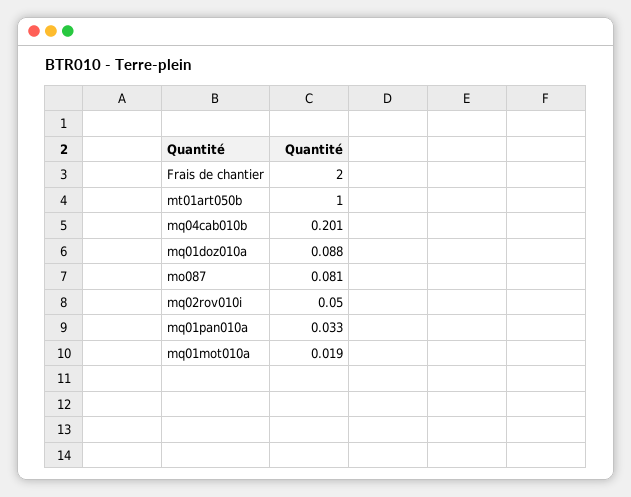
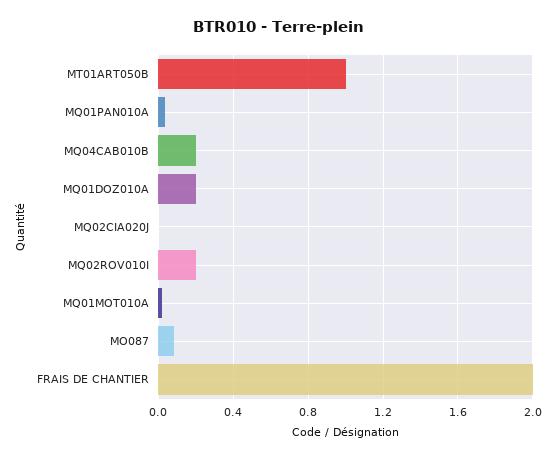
  {
    "Frais de chantier": 2,
    "mt01art050b": 1,
    "mq04cab010b": 0.201,
-   "mq01doz010a": 0.088,
+   "mq01doz010a": 0.2,
    "mo087": 0.081,
-   "mq02rov010i": 0.05,
+   "mq02rov010i": 0.2,
    "mq01pan010a": 0.033,
-   "mq01mot010a": 0.019
+   "mq01mot010a": 0.019,
+   "MQ02CIA020J": 0
  }

